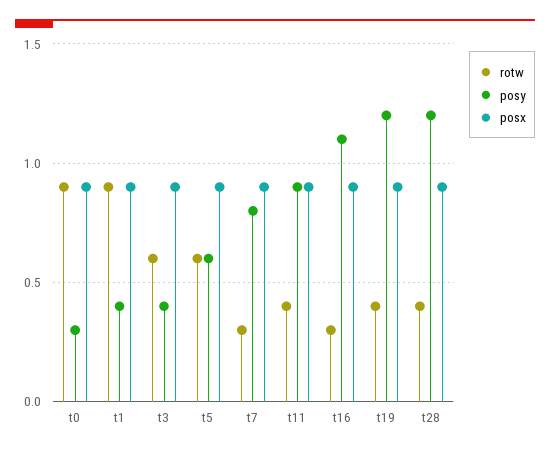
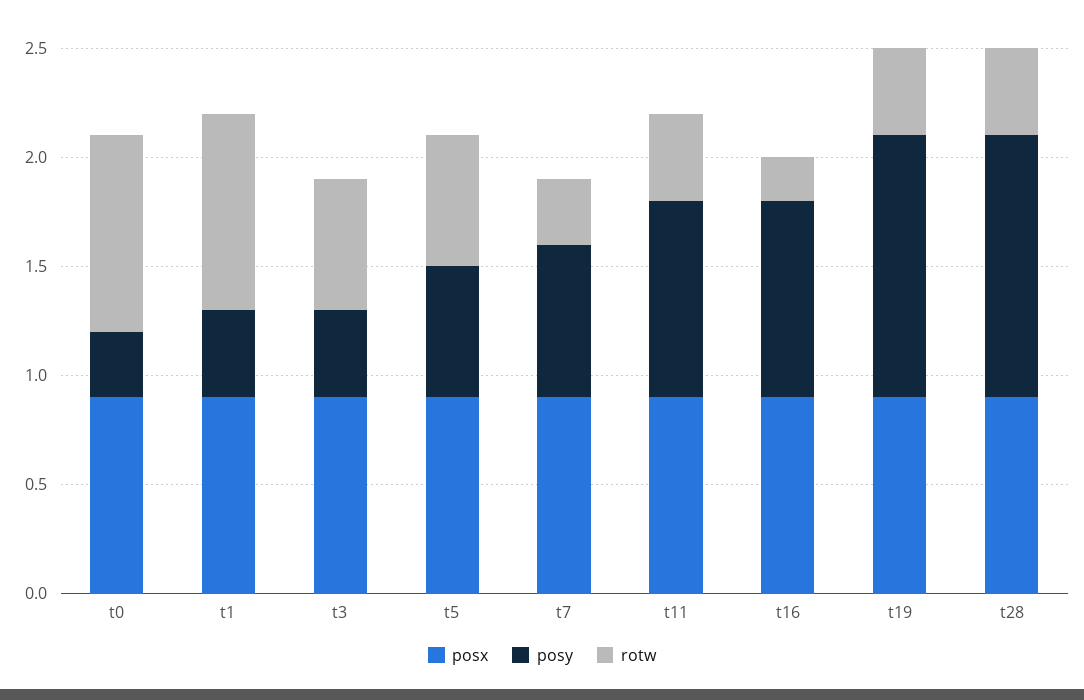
  {
    "rotw": {
      "t0": 0.9,
      "t1": 0.9,
      "t3": 0.6,
      "t5": 0.6,
      "t7": 0.3,
      "t11": 0.4,
-     "t16": 0.3,
+     "t16": 0.2,
      "t19": 0.4,
      "t28": 0.4
    },
    "posy": {
      "t0": 0.3,
      "t1": 0.4,
      "t3": 0.4,
      "t5": 0.6,
-     "t7": 0.8,
+     "t7": 0.7,
      "t11": 0.9,
-     "t16": 1.1,
+     "t16": 0.9,
      "t19": 1.2,
      "t28": 1.2
    },
    "posx": {
      "t0": 0.9,
      "t1": 0.9,
      "t3": 0.9,
      "t5": 0.9,
      "t7": 0.9,
      "t11": 0.9,
      "t16": 0.9,
      "t19": 0.9,
      "t28": 0.9
    }
  }

